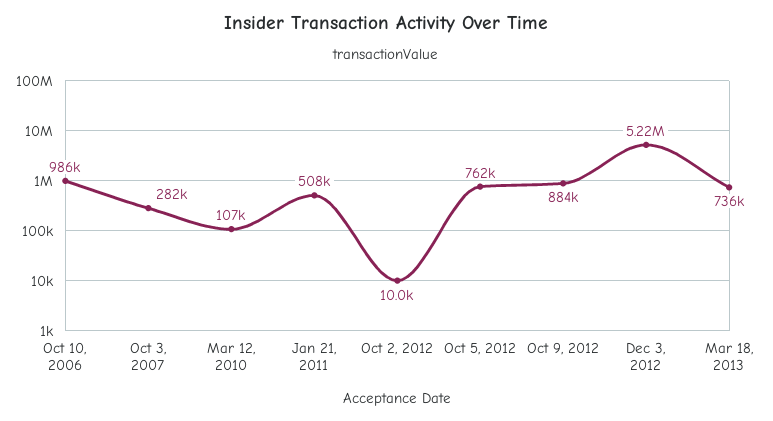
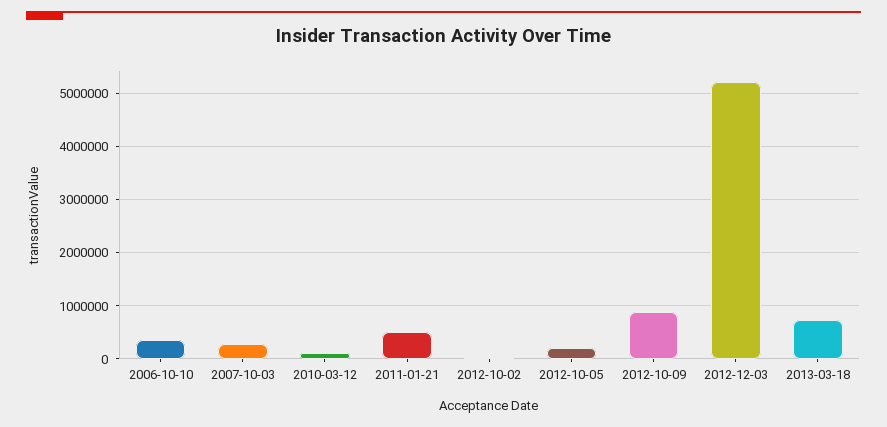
  {
-   "Oct 10, 2006": 986000,
+   "Oct 10, 2006": 400000,
    "Oct 3, 2007": 282000,
    "Mar 12, 2010": 107000,
    "Jan 21, 2011": 508000,
    "Oct 2, 2012": 10000,
-   "Oct 5, 2012": 762000,
+   "Oct 5, 2012": 200000,
    "Oct 9, 2012": 884000,
    "Dec 3, 2012": 5220000,
    "Mar 18, 2013": 736000
  }

